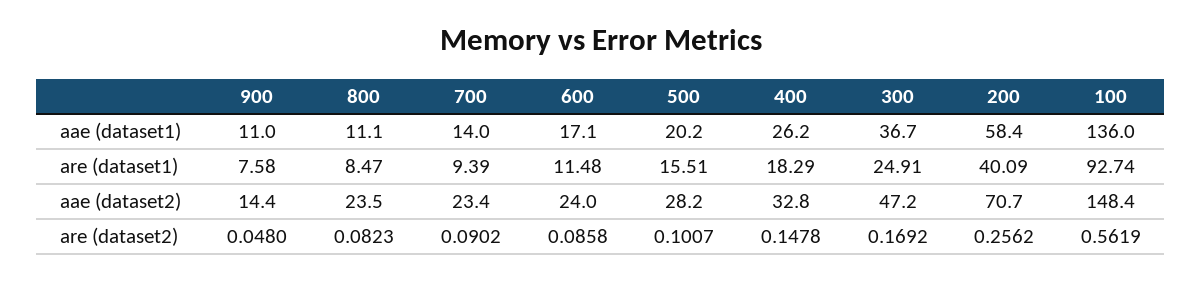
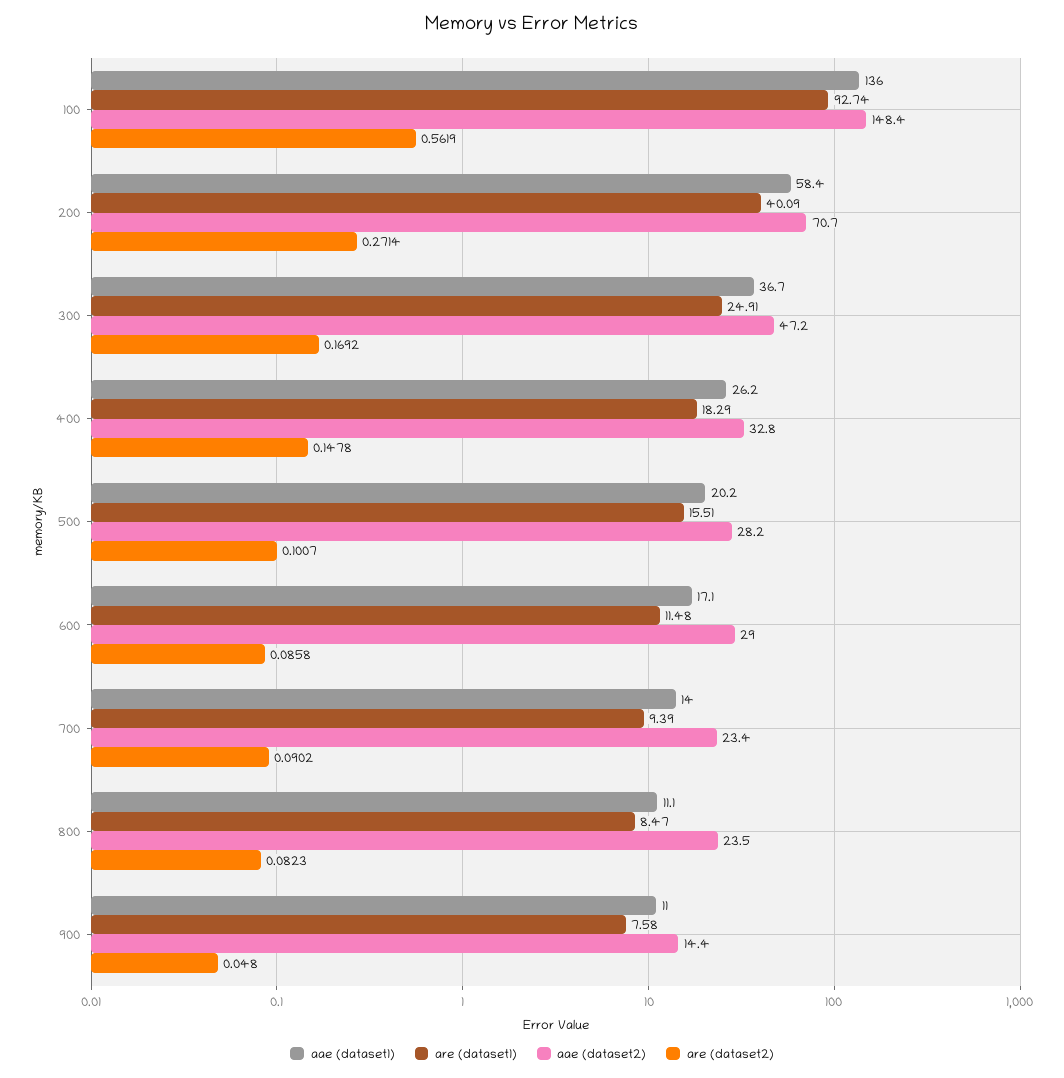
  {
    "aae (dataset1)": {
      "900": 11,
      "800": 11.1,
      "700": 14,
      "600": 17.1,
      "500": 20.2,
      "400": 26.2,
      "300": 36.7,
      "200": 58.4,
      "100": 136
    },
    "are (dataset1)": {
      "900": 7.58,
      "800": 8.47,
      "700": 9.39,
      "600": 11.48,
      "500": 15.51,
      "400": 18.29,
      "300": 24.91,
      "200": 40.09,
      "100": 92.74
    },
    "aae (dataset2)": {
      "900": 14.4,
      "800": 23.5,
      "700": 23.4,
-     "600": 24,
+     "600": 29,
      "500": 28.2,
      "400": 32.8,
      "300": 47.2,
      "200": 70.7,
      "100": 148.4
    },
    "are (dataset2)": {
      "900": 0.048,
      "800": 0.0823,
      "700": 0.0902,
      "600": 0.0858,
      "500": 0.1007,
      "400": 0.1478,
      "300": 0.1692,
-     "200": 0.2562,
+     "200": 0.2714,
      "100": 0.5619
    }
  }

